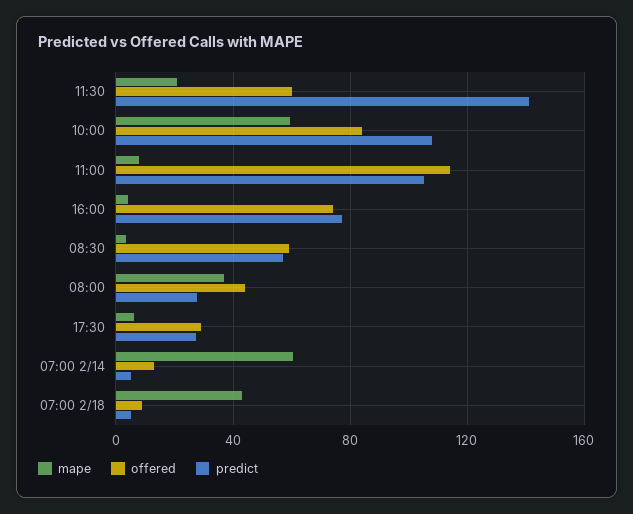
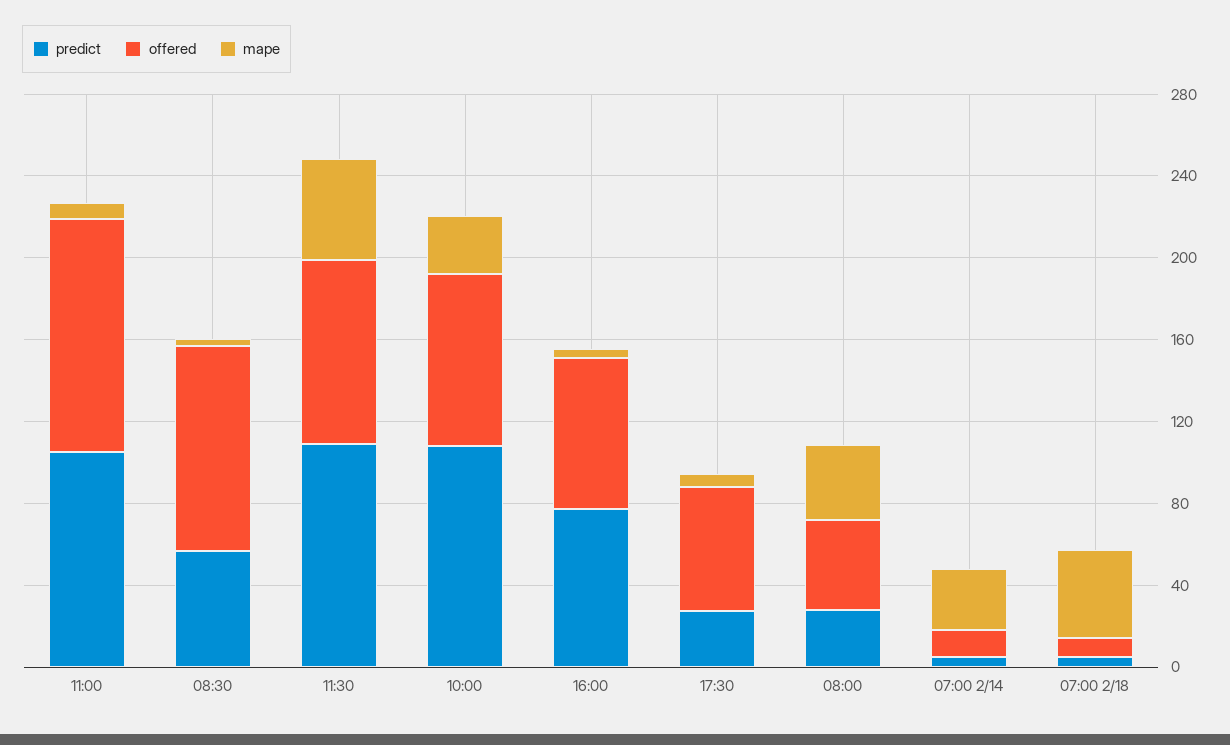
  {
    "mape": {
-     "11:30": 20,
+     "11:30": 50,
-     "10:00": 60,
+     "10:00": 30,
      "11:00": 10,
      "16:00": 5,
      "08:30": 5,
      "08:00": 35,
      "17:30": 5,
-     "07:00 2/14": 60,
+     "07:00 2/14": 30,
      "07:00 2/18": 45
    },
    "offered": {
-     "11:30": 60,
+     "11:30": 90,
      "10:00": 85,
      "11:00": 115,
      "16:00": 75,
-     "08:30": 60,
+     "08:30": 100,
      "08:00": 45,
-     "17:30": 30,
+     "17:30": 60,
      "07:00 2/14": 15,
      "07:00 2/18": 10
    },
    "predict": {
-     "11:30": 140,
+     "11:30": 110,
      "10:00": 110,
      "11:00": 105,
      "16:00": 75,
      "08:30": 55,
      "08:00": 30,
      "17:30": 25,
      "07:00 2/14": 5,
      "07:00 2/18": 5
    }
  }

